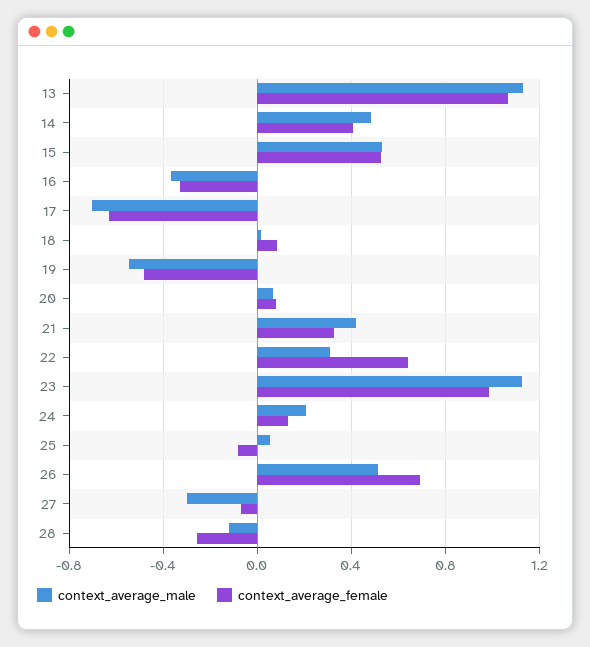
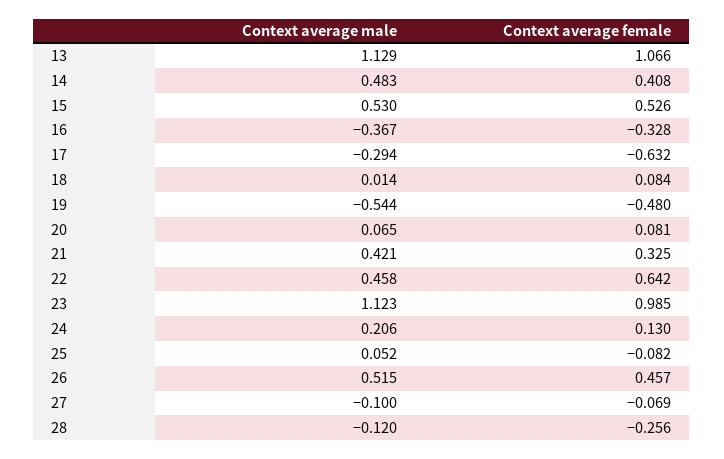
  {
    "context_average_male": {
      "13": 1.129,
      "14": 0.483,
      "15": 0.53,
      "16": -0.367,
-     "17": -0.7,
+     "17": -0.294,
      "18": 0.014,
      "19": -0.544,
      "20": 0.065,
      "21": 0.421,
-     "22": 0.3,
+     "22": 0.458,
      "23": 1.123,
      "24": 0.206,
      "25": 0.052,
      "26": 0.515,
-     "27": -0.3,
+     "27": -0.1,
      "28": -0.12
    },
    "context_average_female": {
      "13": 1.066,
      "14": 0.408,
      "15": 0.526,
      "16": -0.328,
      "17": -0.632,
      "18": 0.084,
      "19": -0.48,
      "20": 0.081,
      "21": 0.325,
      "22": 0.642,
      "23": 0.985,
      "24": 0.13,
      "25": -0.082,
-     "26": 0.7,
+     "26": 0.457,
      "27": -0.069,
      "28": -0.256
    }
  }

